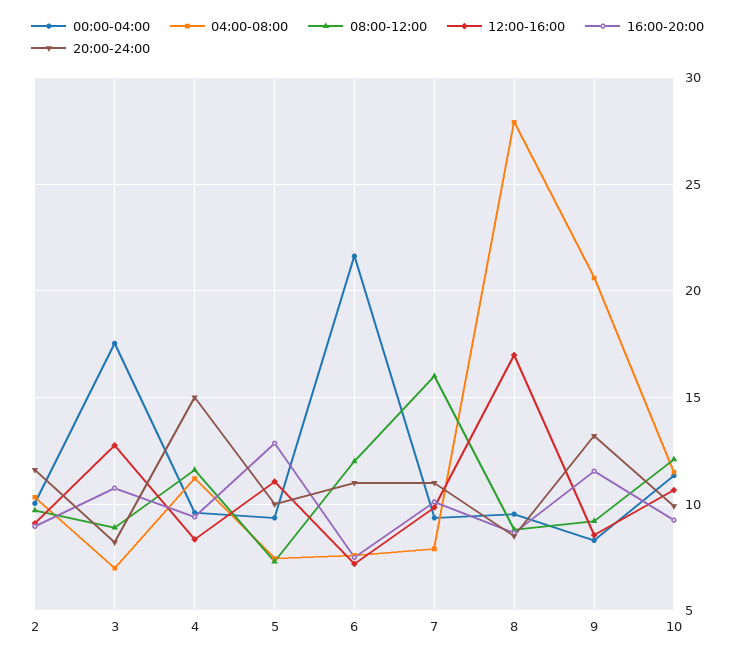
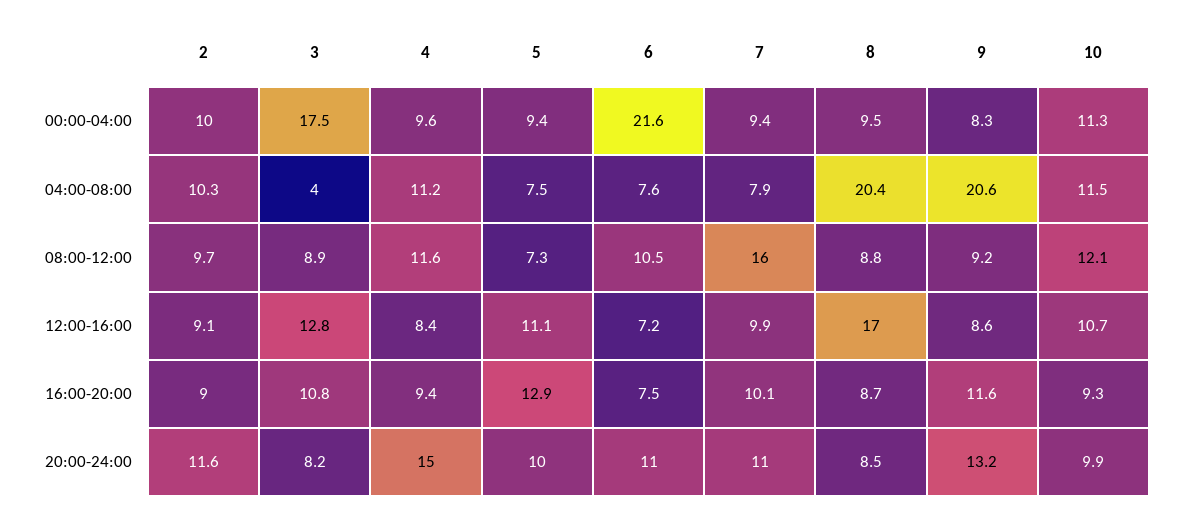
  {
    "00:00-04:00": {
      "2": 10,
      "3": 17.5,
      "4": 9.6,
      "5": 9.4,
      "6": 21.6,
      "7": 9.4,
      "8": 9.5,
      "9": 8.3,
      "10": 11.3
    },
    "04:00-08:00": {
      "2": 10.3,
-     "3": 7,
+     "3": 4,
      "4": 11.2,
      "5": 7.5,
      "6": 7.6,
      "7": 7.9,
-     "8": 28,
+     "8": 20.4,
      "9": 20.6,
      "10": 11.5
    },
    "08:00-12:00": {
      "2": 9.7,
      "3": 8.9,
      "4": 11.6,
      "5": 7.3,
-     "6": 12,
+     "6": 10.5,
      "7": 16,
      "8": 8.8,
      "9": 9.2,
      "10": 12.1
    },
    "12:00-16:00": {
      "2": 9.1,
      "3": 12.8,
      "4": 8.4,
      "5": 11.1,
      "6": 7.2,
      "7": 9.9,
      "8": 17,
      "9": 8.6,
      "10": 10.7
    },
    "16:00-20:00": {
      "2": 9,
      "3": 10.8,
      "4": 9.4,
      "5": 12.9,
      "6": 7.5,
      "7": 10.1,
      "8": 8.7,
      "9": 11.6,
      "10": 9.3
    },
    "20:00-24:00": {
      "2": 11.6,
      "3": 8.2,
      "4": 15,
      "5": 10,
      "6": 11,
      "7": 11,
      "8": 8.5,
      "9": 13.2,
      "10": 9.9
    }
  }

